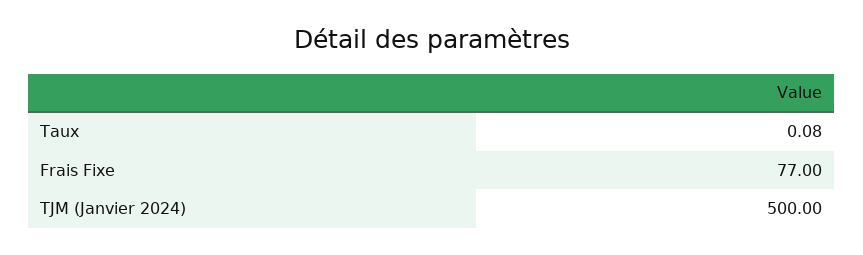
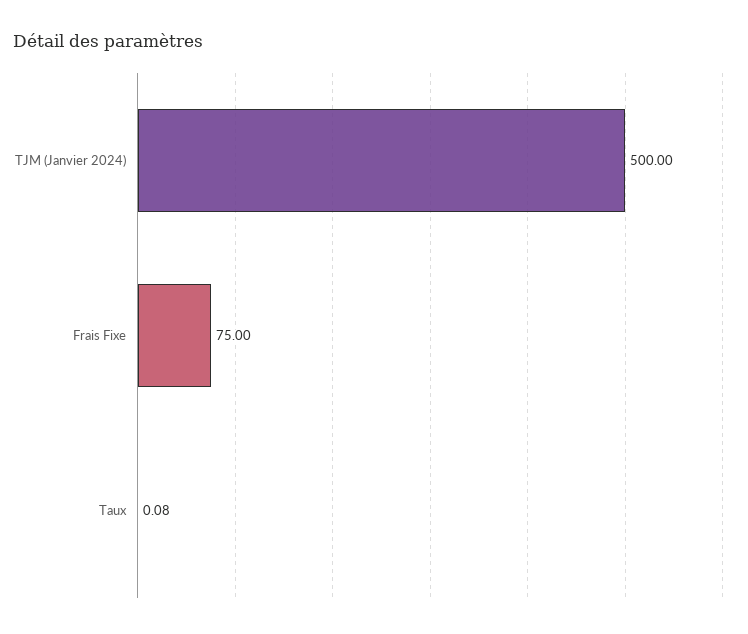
  {
    "Taux": 0.08,
-   "Frais Fixe": 77,
+   "Frais Fixe": 75,
    "TJM (Janvier 2024)": 500
  }

